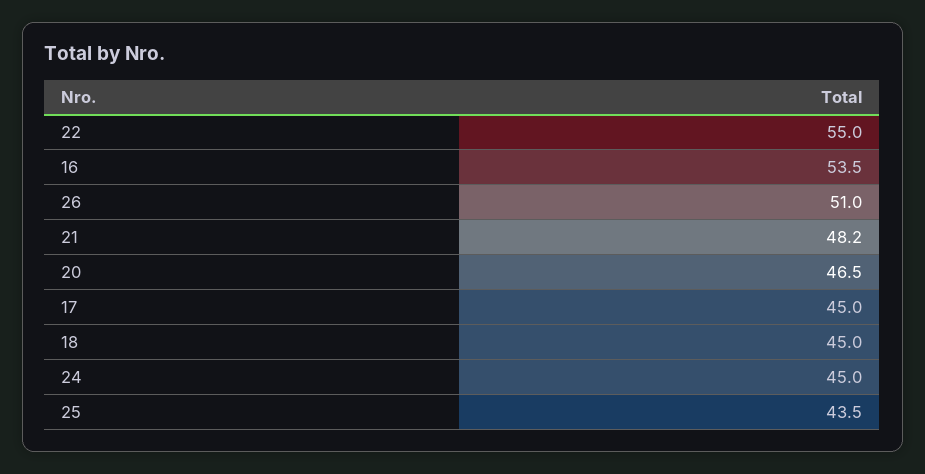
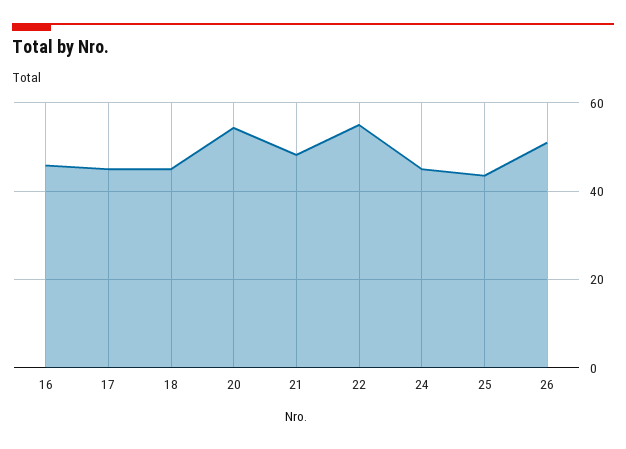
  {
    "22": 55,
-   "16": 53.5,
+   "16": 46,
    "26": 51,
    "21": 48.2,
-   "20": 46.5,
+   "20": 54,
    "17": 45,
    "18": 45,
    "24": 45,
    "25": 43.5
  }

